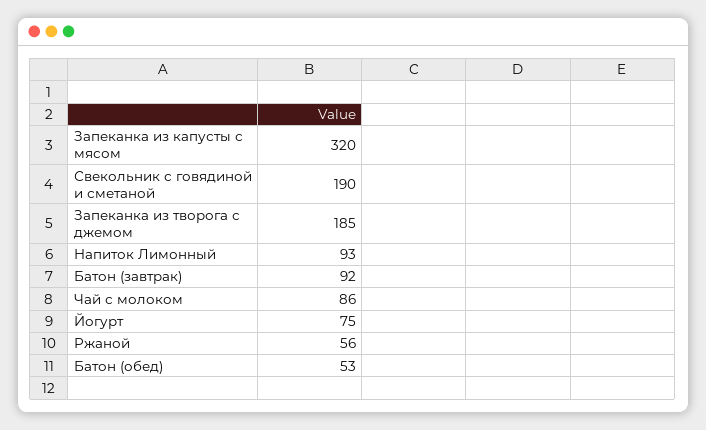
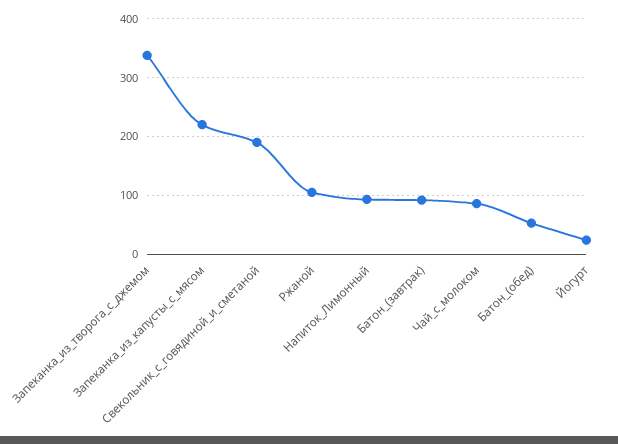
  {
-   "Запеканка из капусты с мясом": 320,
+   "Запеканка из капусты с мясом": 220,
    "Свекольник с говядиной и сметаной": 190,
-   "Запеканка из творога с джемом": 185,
+   "Запеканка из творога с джемом": 340,
    "Напиток Лимонный": 93,
    "Батон (завтрак)": 92,
    "Чай с молоком": 86,
-   "Йогурт": 75,
+   "Йогурт": 20,
-   "Ржаной": 56,
+   "Ржаной": 100,
    "Батон (обед)": 53
  }

